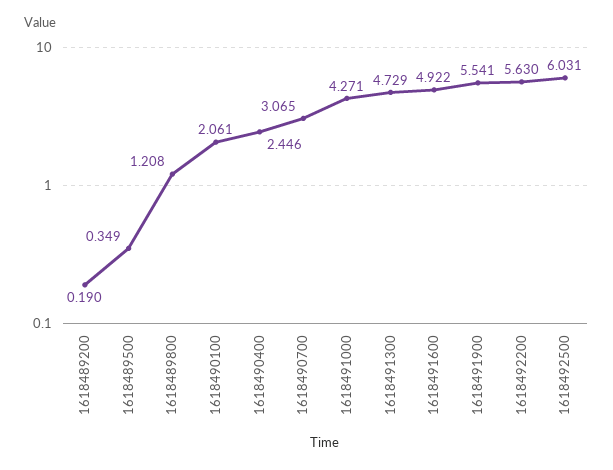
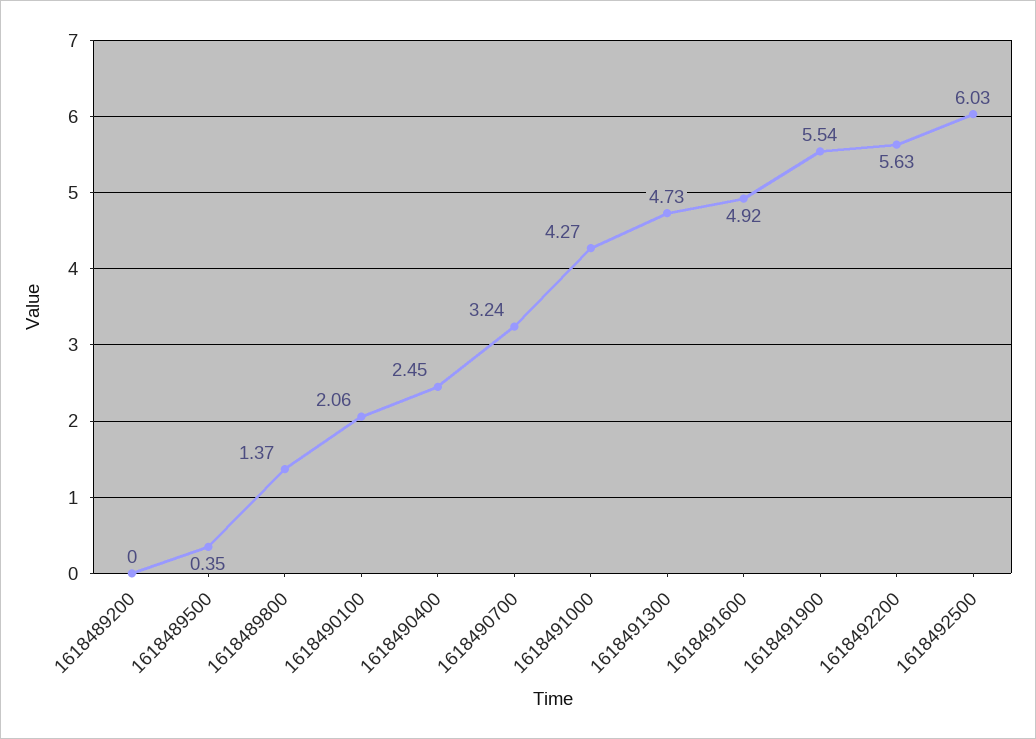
  {
-   "1618489200": 0.19,
+   "1618489200": 0,
    "1618489500": 0.349,
-   "1618489800": 1.208,
+   "1618489800": 1.37,
    "1618490100": 2.061,
    "1618490400": 2.446,
-   "1618490700": 3.065,
+   "1618490700": 3.24,
    "1618491000": 4.271,
    "1618491300": 4.729,
    "1618491600": 4.922,
    "1618491900": 5.541,
    "1618492200": 5.63,
    "1618492500": 6.031
  }

